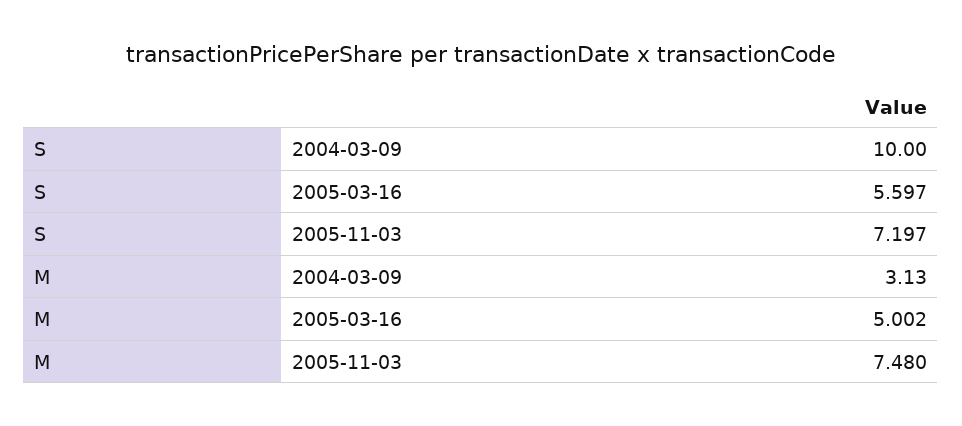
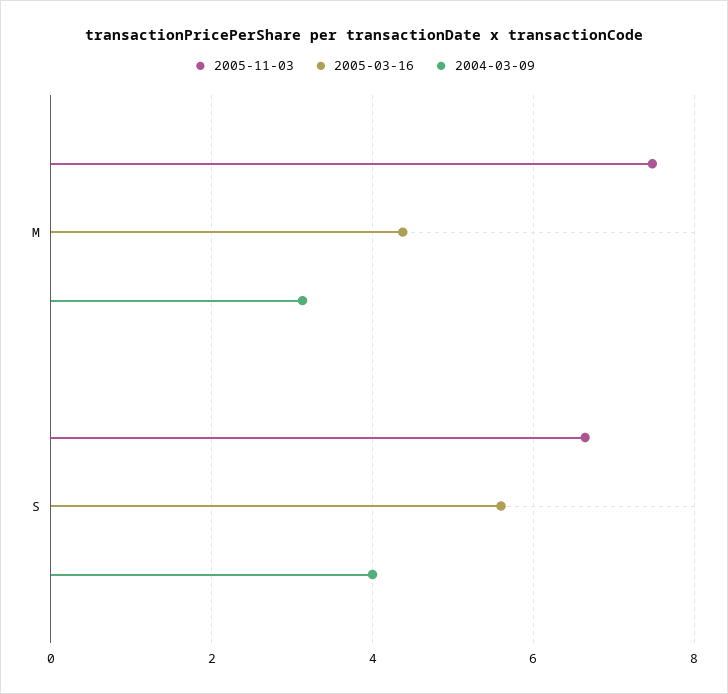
  {
    "2004-03-09": {
-     "S": 10,
+     "S": 4,
      "M": 3.13
    },
    "2005-03-16": {
      "S": 5.597,
-     "M": 5.002
+     "M": 4.4
    },
    "2005-11-03": {
-     "S": 7.197,
+     "S": 6.6,
      "M": 7.48
    }
  }

